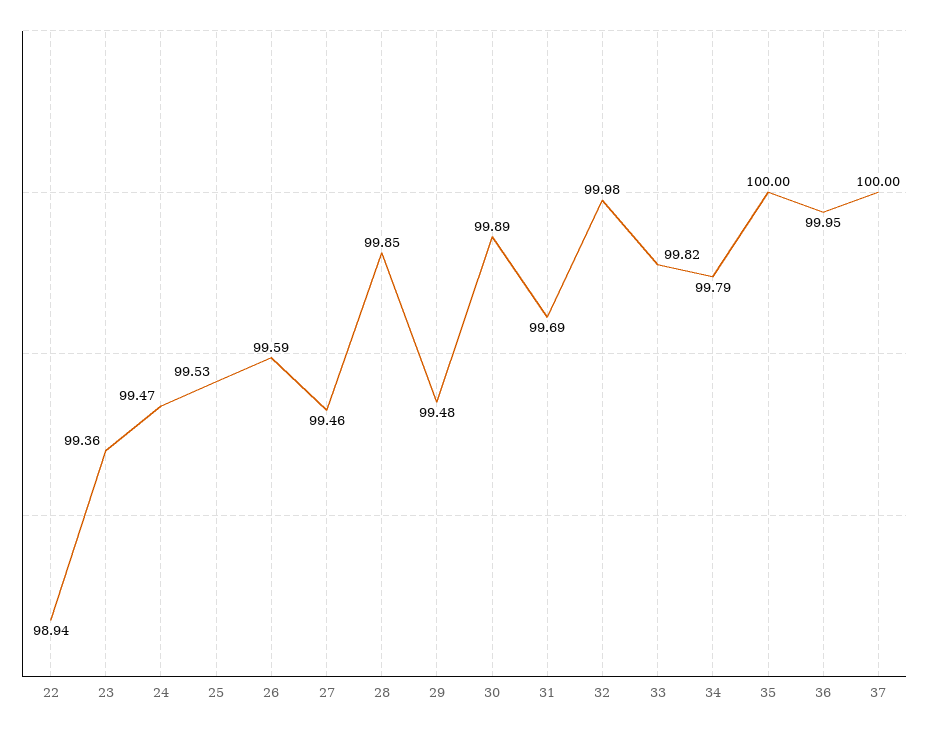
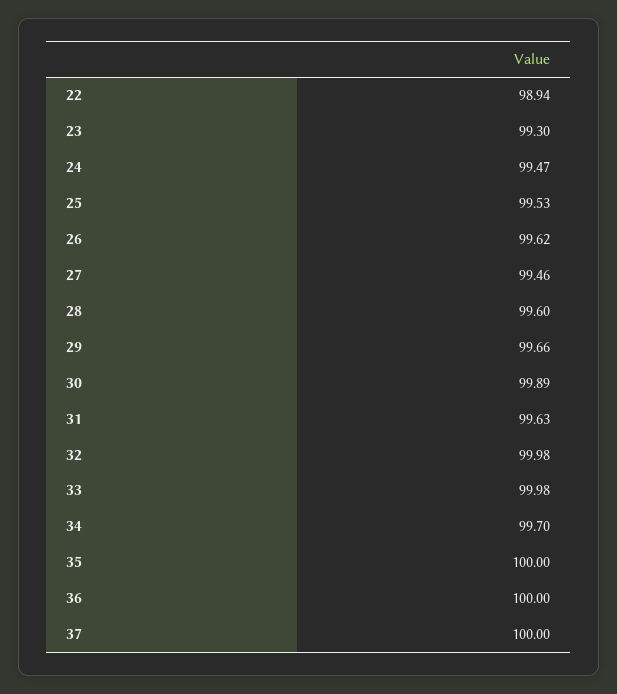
  {
    "22": 98.94,
-   "23": 99.36,
+   "23": 99.3,
    "24": 99.47,
    "25": 99.53,
-   "26": 99.59,
+   "26": 99.62,
    "27": 99.46,
-   "28": 99.85,
+   "28": 99.6,
-   "29": 99.48,
+   "29": 99.66,
    "30": 99.89,
-   "31": 99.69,
+   "31": 99.63,
    "32": 99.98,
-   "33": 99.82,
+   "33": 99.98,
-   "34": 99.79,
+   "34": 99.7,
    "35": 100,
-   "36": 99.95,
+   "36": 100,
    "37": 100
  }

